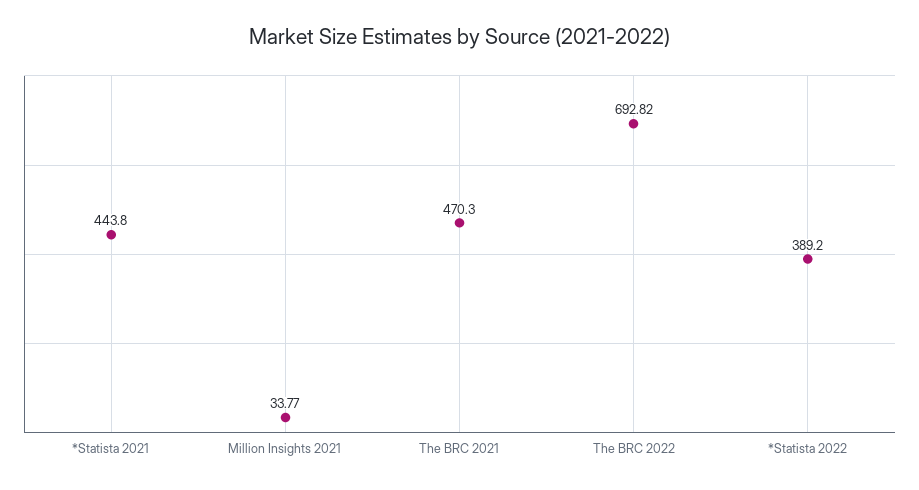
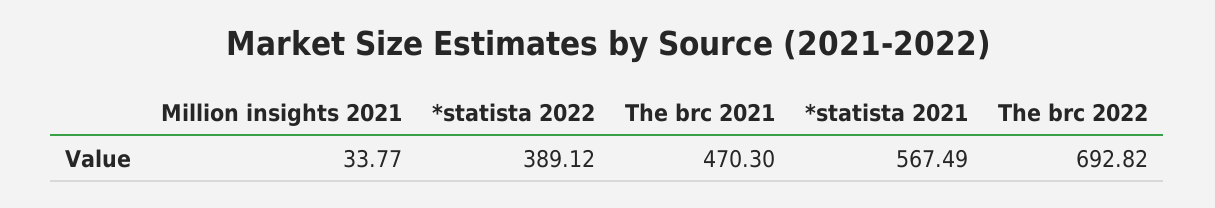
  {
-   "*Statista 2021": 443.8,
+   "*Statista 2021": 567.49,
    "Million Insights 2021": 33.77,
    "The BRC 2021": 470.3,
    "The BRC 2022": 692.82,
-   "*Statista 2022": 389.2
+   "*Statista 2022": 389.12
  }

